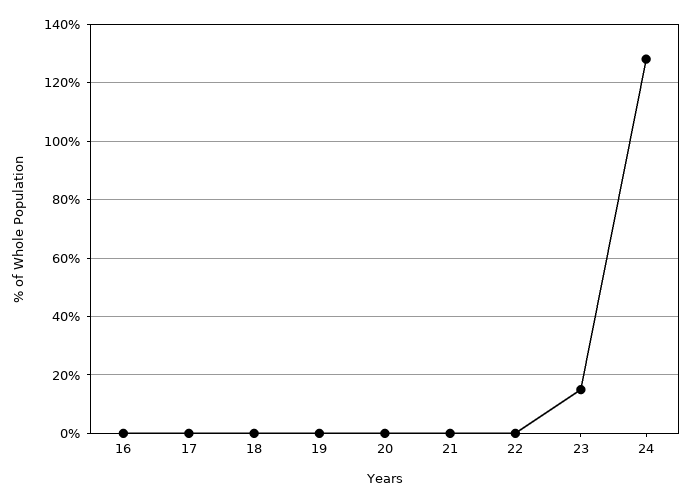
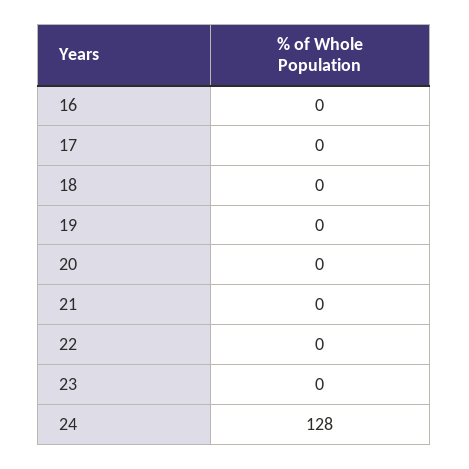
  {
    "16": 0,
    "17": 0,
    "18": 0,
    "19": 0,
    "20": 0,
    "21": 0,
    "22": 0,
-   "23": 15,
+   "23": 0,
    "24": 128
  }

